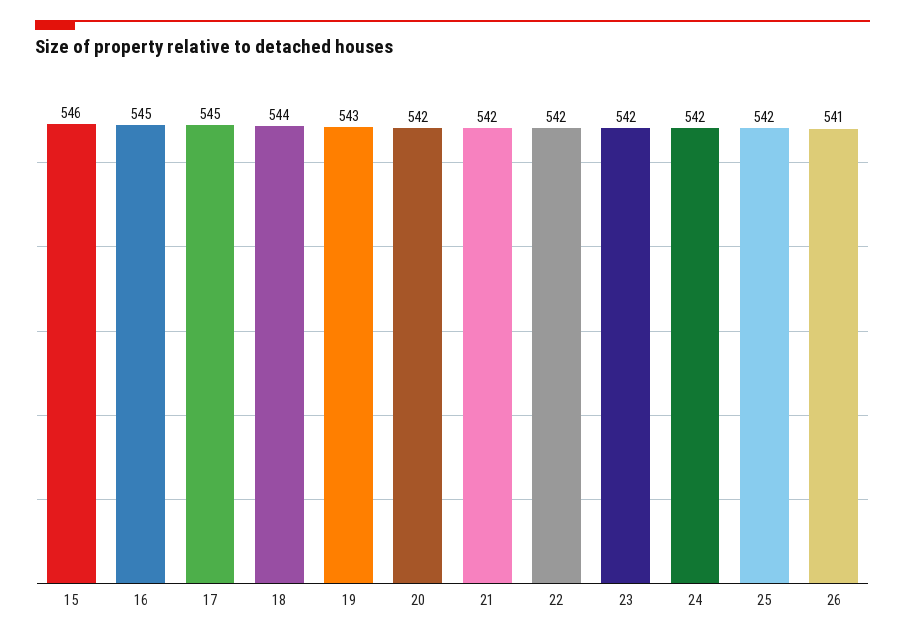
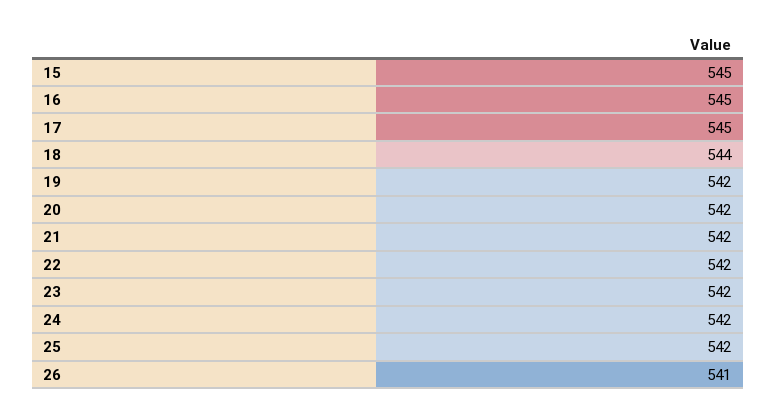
  {
-   "15": 546,
+   "15": 545,
    "16": 545,
    "17": 545,
    "18": 544,
-   "19": 543,
+   "19": 542,
    "20": 542,
    "21": 542,
    "22": 542,
    "23": 542,
    "24": 542,
    "25": 542,
    "26": 541
  }

